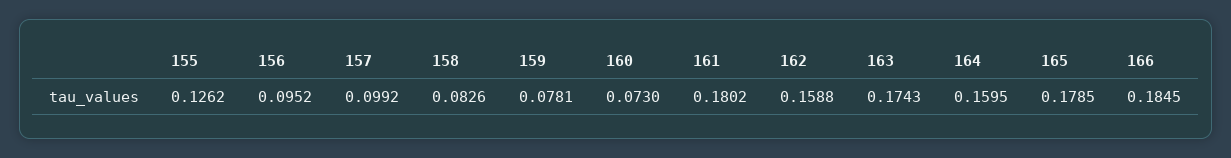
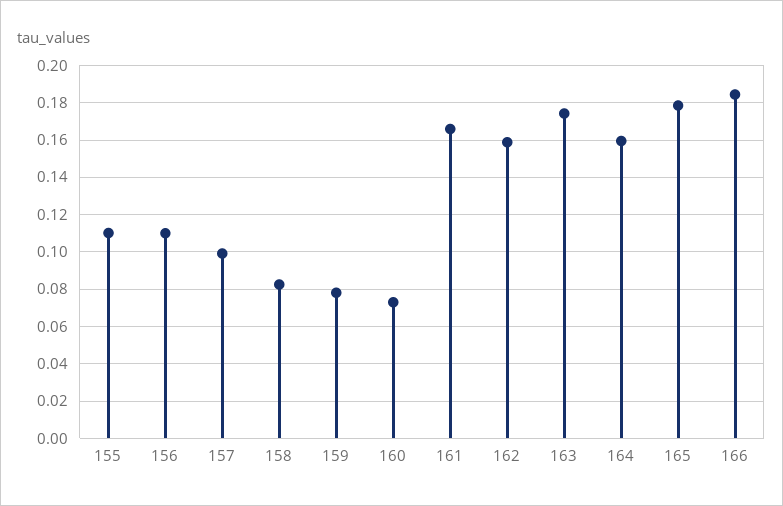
  {
-   "155": 0.1262,
+   "155": 0.11,
-   "156": 0.0952,
+   "156": 0.11,
    "157": 0.0992,
    "158": 0.0826,
    "159": 0.0781,
    "160": 0.073,
-   "161": 0.1802,
+   "161": 0.165,
    "162": 0.1588,
    "163": 0.1743,
    "164": 0.1595,
    "165": 0.1785,
    "166": 0.1845
  }

